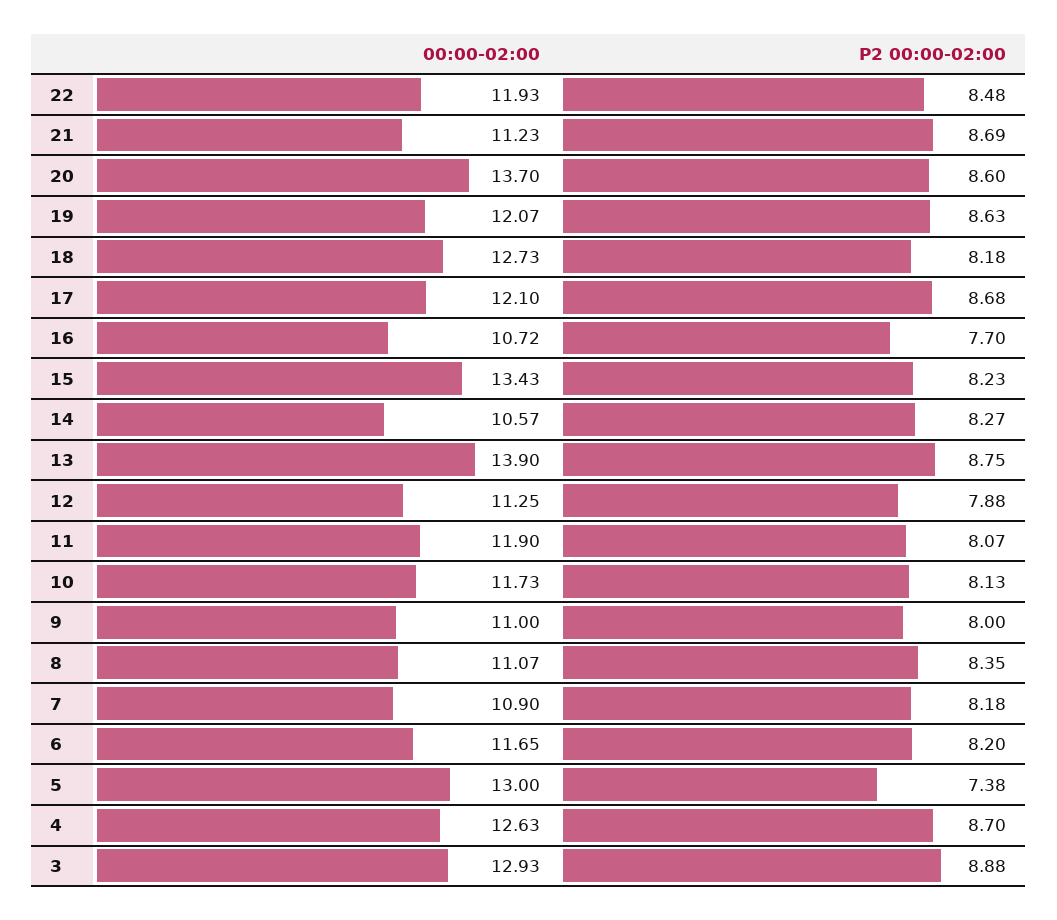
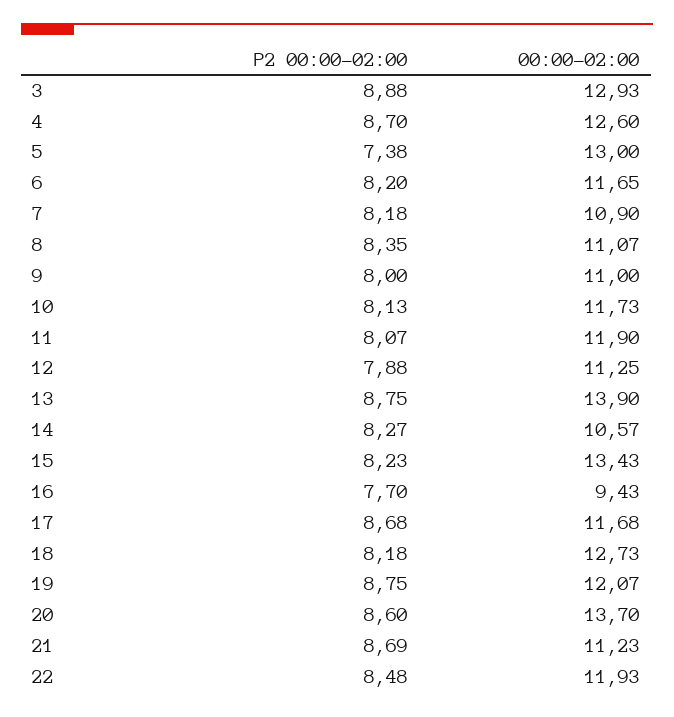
  {
    "00:00-02:00": {
      "22": 11.93,
      "21": 11.23,
      "20": 13.7,
      "19": 12.07,
      "18": 12.73,
-     "17": 12.1,
+     "17": 11.68,
-     "16": 10.72,
+     "16": 9.43,
      "15": 13.43,
      "14": 10.57,
      "13": 13.9,
      "12": 11.25,
      "11": 11.9,
      "10": 11.73,
      "9": 11,
      "8": 11.07,
      "7": 10.9,
      "6": 11.65,
      "5": 13,
-     "4": 12.63,
+     "4": 12.6,
      "3": 12.93
    },
    "P2 00:00-02:00": {
      "22": 8.48,
      "21": 8.69,
      "20": 8.6,
-     "19": 8.63,
+     "19": 8.75,
      "18": 8.18,
      "17": 8.68,
      "16": 7.7,
      "15": 8.23,
      "14": 8.27,
      "13": 8.75,
      "12": 7.88,
      "11": 8.07,
      "10": 8.13,
      "9": 8,
      "8": 8.35,
      "7": 8.18,
      "6": 8.2,
      "5": 7.38,
      "4": 8.7,
      "3": 8.88
    }
  }

